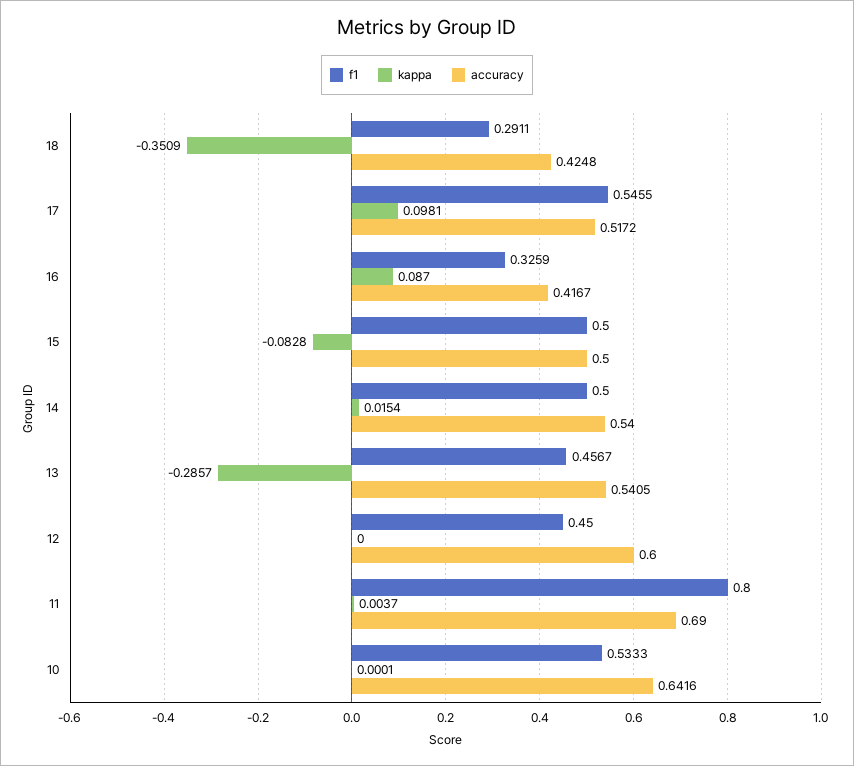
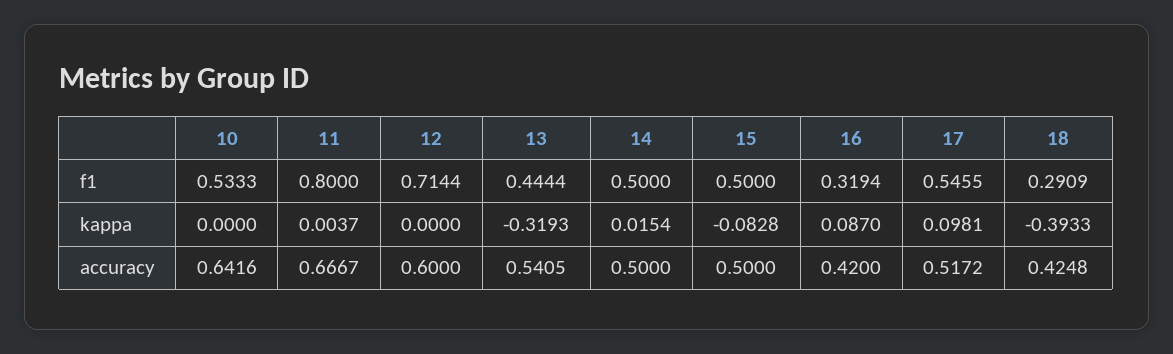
  {
    "f1": {
-     "18": 0.2911,
+     "18": 0.2909,
      "17": 0.5455,
-     "16": 0.3259,
+     "16": 0.3194,
      "15": 0.5,
      "14": 0.5,
-     "13": 0.4567,
+     "13": 0.4444,
-     "12": 0.45,
+     "12": 0.7144,
      "11": 0.8,
      "10": 0.5333
    },
    "kappa": {
-     "18": -0.3509,
+     "18": -0.3933,
      "17": 0.0981,
      "16": 0.087,
      "15": -0.0828,
      "14": 0.0154,
-     "13": -0.2857,
+     "13": -0.3193,
      "12": 0,
      "11": 0.0037,
-     "10": 0.0001
+     "10": 0
    },
    "accuracy": {
      "18": 0.4248,
      "17": 0.5172,
-     "16": 0.4167,
+     "16": 0.42,
      "15": 0.5,
-     "14": 0.54,
+     "14": 0.5,
      "13": 0.5405,
      "12": 0.6,
-     "11": 0.69,
+     "11": 0.6667,
      "10": 0.6416
    }
  }

